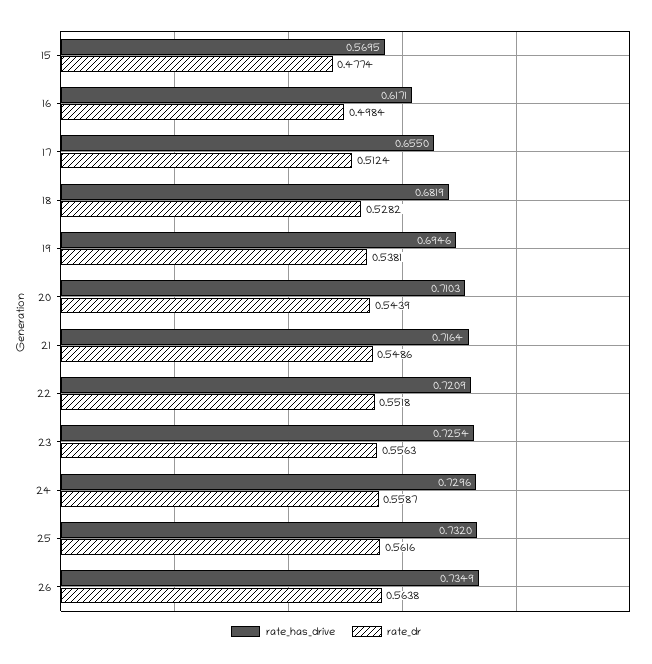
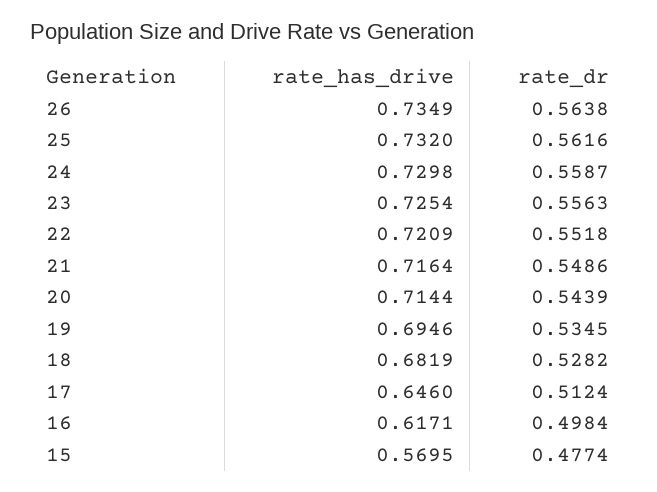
  {
    "rate_has_drive": {
      "15": 0.5695,
      "16": 0.6171,
-     "17": 0.655,
+     "17": 0.646,
      "18": 0.6819,
      "19": 0.6946,
-     "20": 0.7103,
+     "20": 0.7144,
      "21": 0.7164,
      "22": 0.7209,
      "23": 0.7254,
-     "24": 0.7296,
+     "24": 0.7298,
      "25": 0.732,
      "26": 0.7349
    },
    "rate_dr": {
      "15": 0.4774,
      "16": 0.4984,
      "17": 0.5124,
      "18": 0.5282,
-     "19": 0.5381,
+     "19": 0.5345,
      "20": 0.5439,
      "21": 0.5486,
      "22": 0.5518,
      "23": 0.5563,
      "24": 0.5587,
      "25": 0.5616,
      "26": 0.5638
    }
  }

